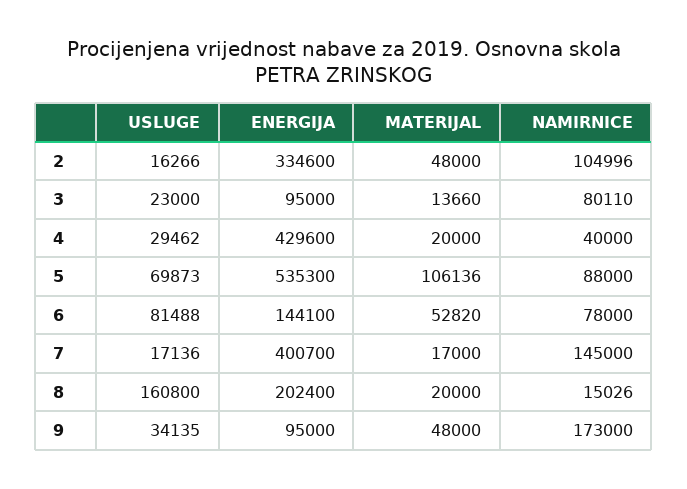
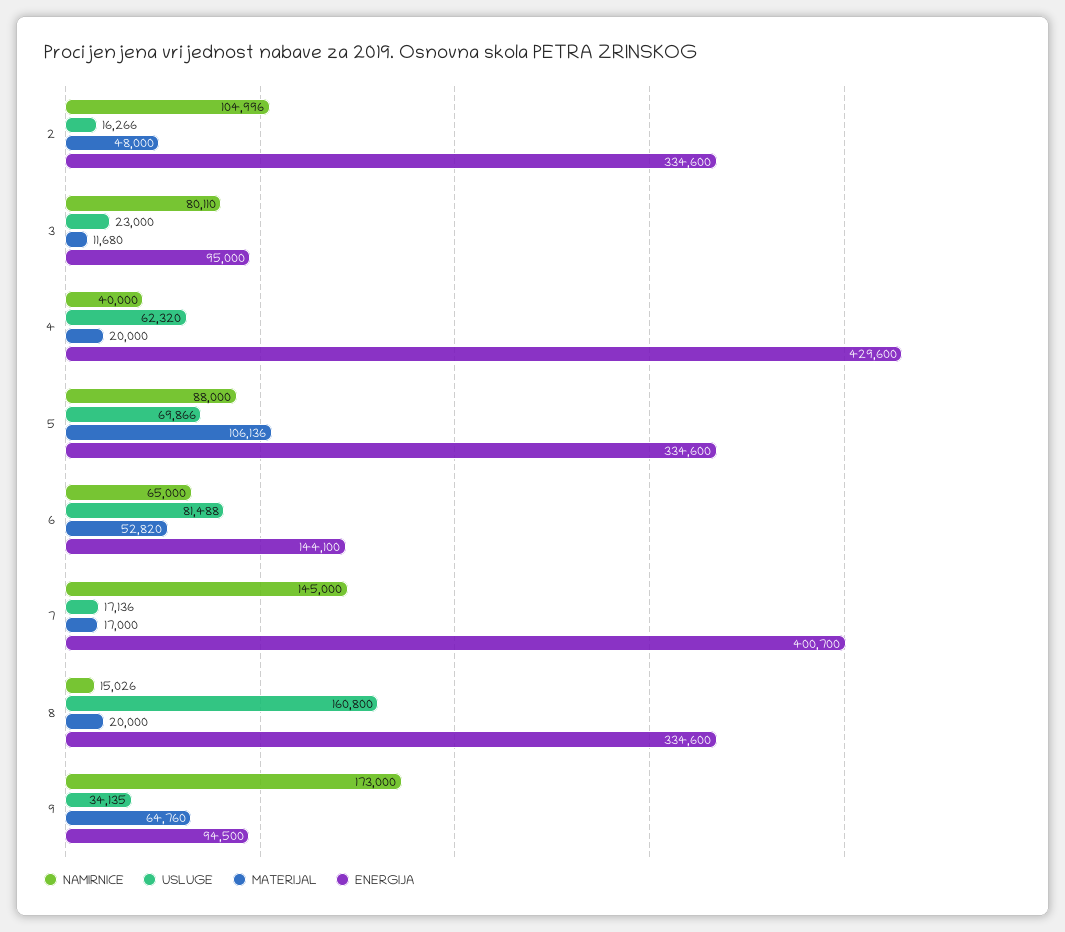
  {
    "USLUGE": {
      "2": 16266,
      "3": 23000,
-     "4": 29462,
+     "4": 62320,
-     "5": 69873,
+     "5": 69866,
      "6": 81488,
      "7": 17136,
      "8": 160800,
      "9": 34135
    },
    "ENERGIJA": {
      "2": 334600,
      "3": 95000,
      "4": 429600,
-     "5": 535300,
+     "5": 334600,
      "6": 144100,
      "7": 400700,
-     "8": 202400,
+     "8": 334600,
-     "9": 95000
+     "9": 94500
    },
    "MATERIJAL": {
      "2": 48000,
-     "3": 13660,
+     "3": 11680,
      "4": 20000,
      "5": 106136,
      "6": 52820,
      "7": 17000,
      "8": 20000,
-     "9": 48000
+     "9": 64760
    },
    "NAMIRNICE": {
      "2": 104996,
      "3": 80110,
      "4": 40000,
      "5": 88000,
-     "6": 78000,
+     "6": 65000,
      "7": 145000,
      "8": 15026,
      "9": 173000
    }
  }

